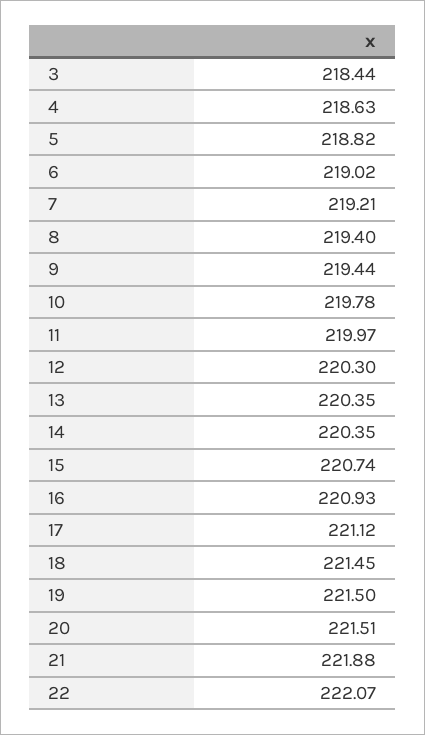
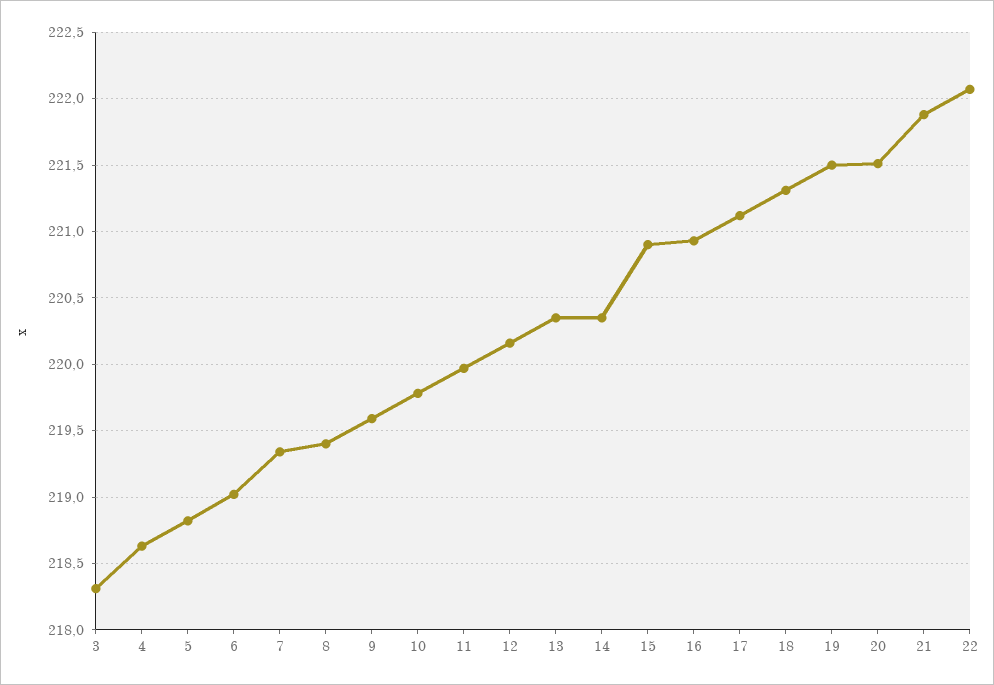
  {
-   "3": 218.44,
+   "3": 218.3,
    "4": 218.63,
    "5": 218.82,
    "6": 219.02,
-   "7": 219.21,
+   "7": 219.35,
    "8": 219.4,
-   "9": 219.44,
+   "9": 219.6,
    "10": 219.78,
    "11": 219.97,
-   "12": 220.3,
+   "12": 220.15,
    "13": 220.35,
    "14": 220.35,
-   "15": 220.74,
+   "15": 220.9,
    "16": 220.93,
    "17": 221.12,
-   "18": 221.45,
+   "18": 221.3,
    "19": 221.5,
    "20": 221.51,
    "21": 221.88,
    "22": 222.07
  }

